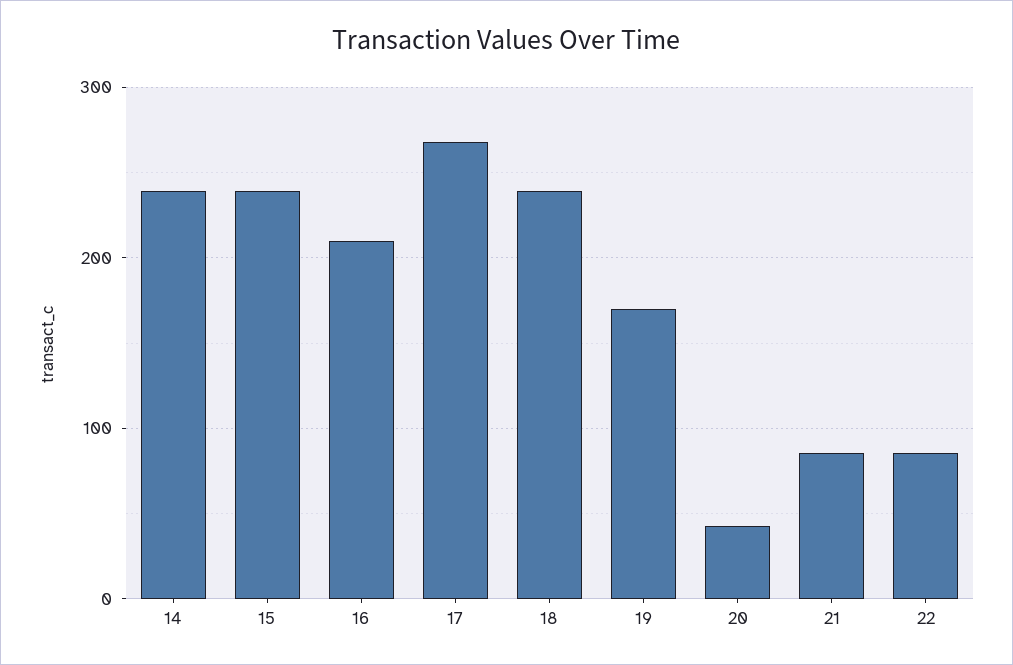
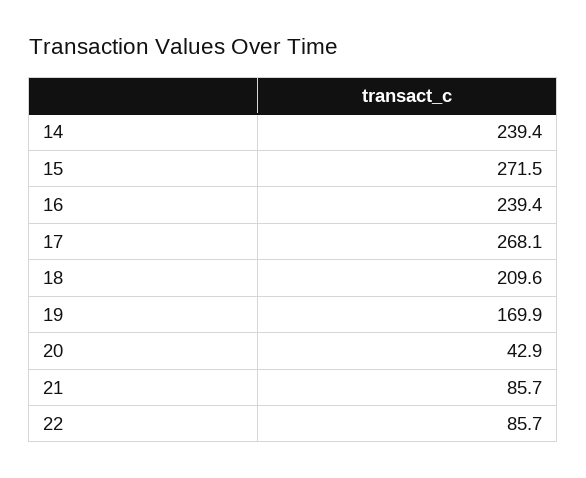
  {
    "14": 239.4,
-   "15": 240,
+   "15": 271.5,
-   "16": 210,
+   "16": 239.4,
    "17": 268.1,
-   "18": 240,
+   "18": 209.6,
    "19": 169.9,
    "20": 42.9,
    "21": 85.7,
    "22": 85.7
  }

